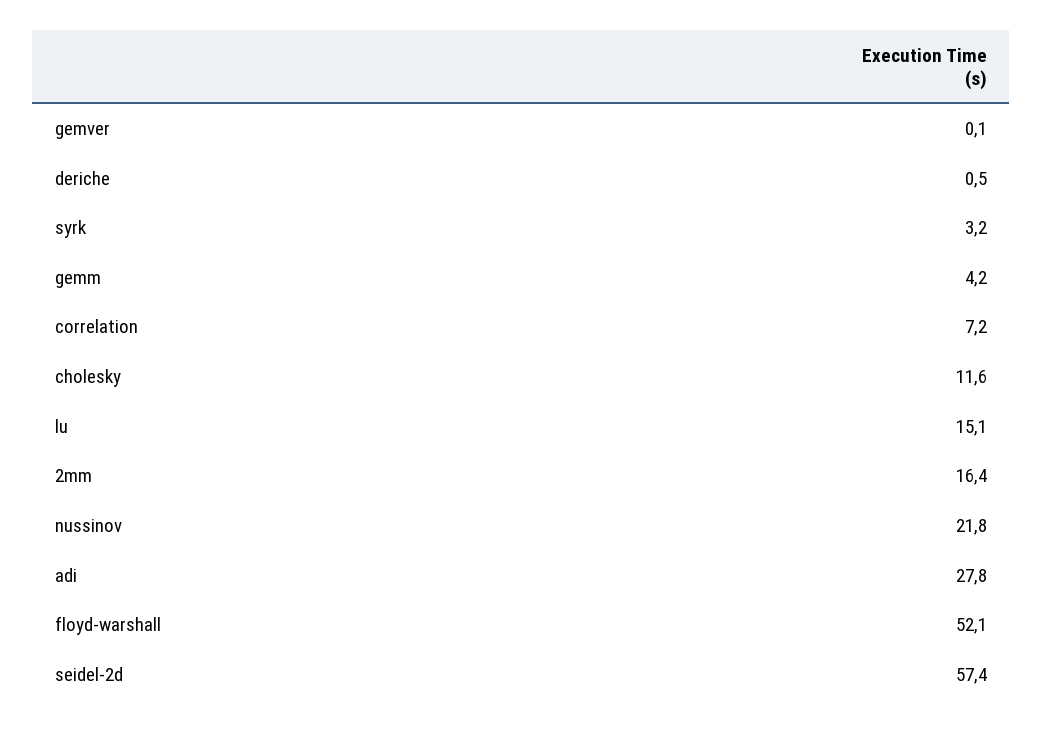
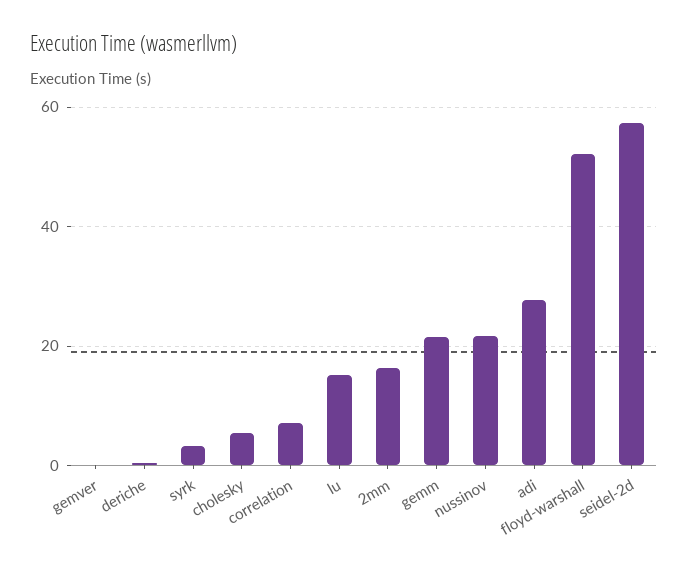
  {
    "gemver": 0.1,
    "deriche": 0.5,
    "syrk": 3.2,
-   "gemm": 4.2,
+   "gemm": 22,
    "correlation": 7.2,
-   "cholesky": 11.6,
+   "cholesky": 6,
    "lu": 15.1,
    "2mm": 16.4,
    "nussinov": 21.8,
    "adi": 27.8,
    "floyd-warshall": 52.1,
    "seidel-2d": 57.4
  }

